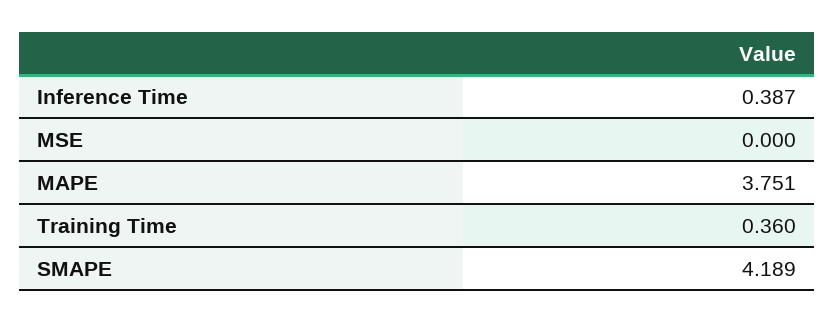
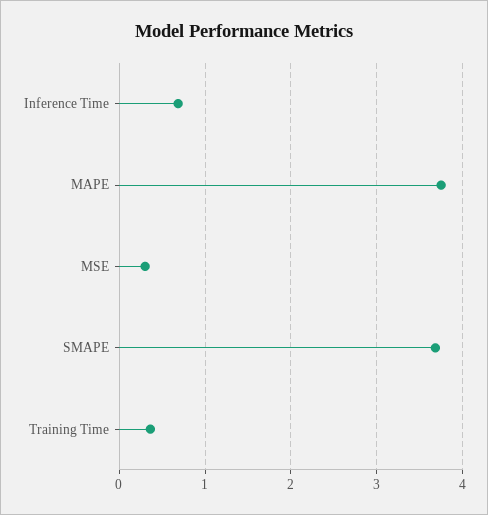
  {
-   "Inference Time": 0.387,
+   "Inference Time": 0.7,
-   "MSE": 0,
+   "MSE": 0.3,
    "MAPE": 3.751,
    "Training Time": 0.36,
-   "SMAPE": 4.189
+   "SMAPE": 3.7
  }

